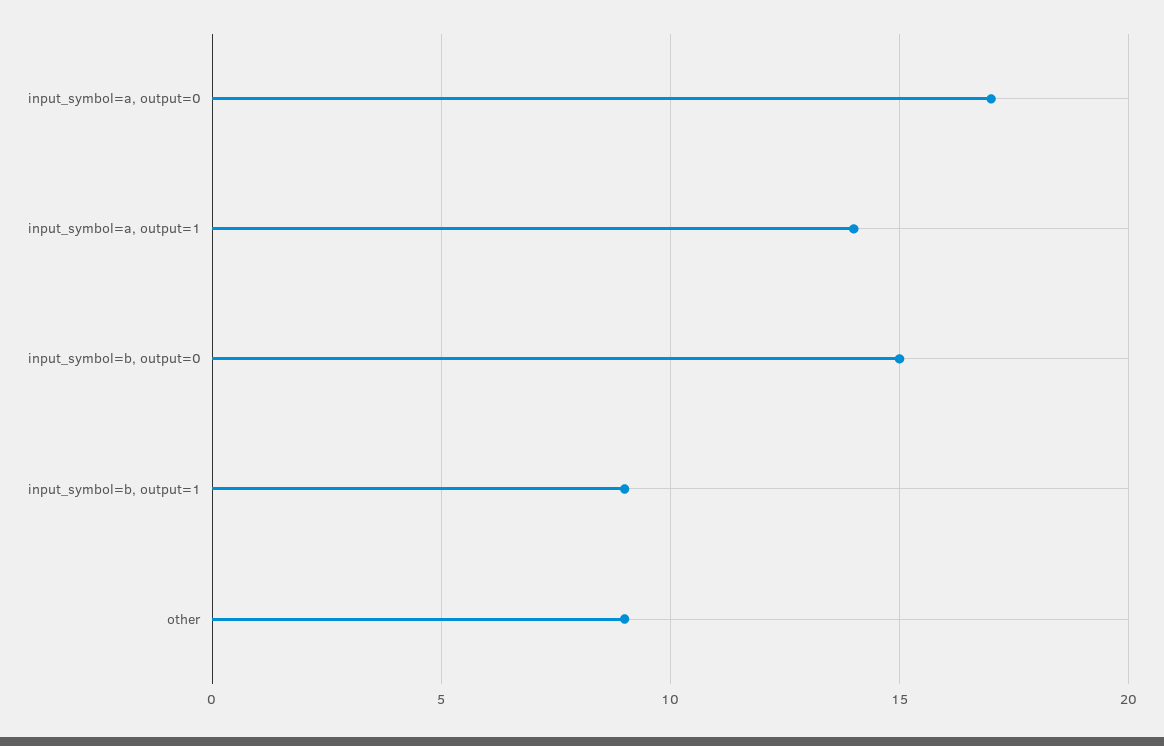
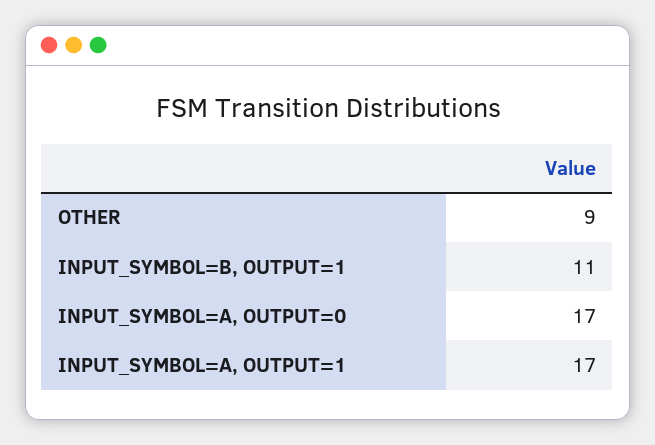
  {
    "input_symbol=a, output=0": 17,
-   "input_symbol=a, output=1": 14,
+   "input_symbol=a, output=1": 17,
-   "input_symbol=b, output=0": 15,
-   "input_symbol=b, output=1": 9,
+   "input_symbol=b, output=1": 11,
    "other": 9
  }

